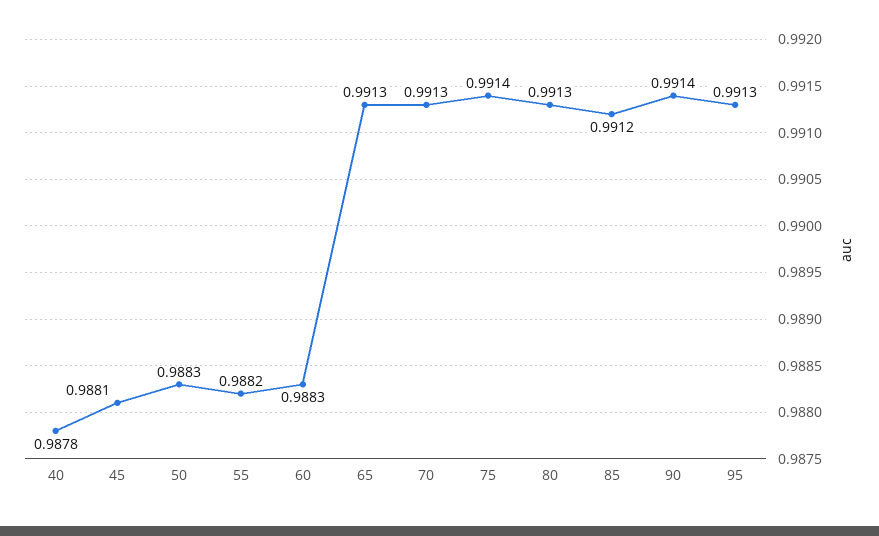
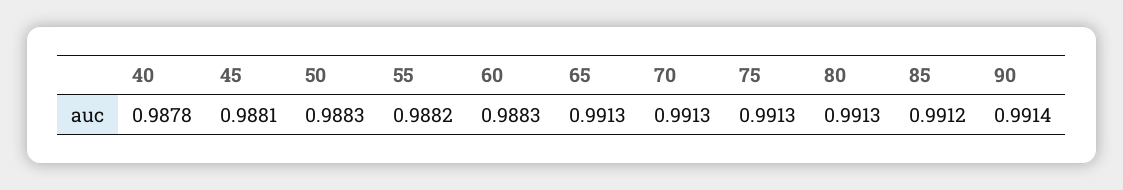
  {
    "40": 0.9878,
    "45": 0.9881,
    "50": 0.9883,
    "55": 0.9882,
    "60": 0.9883,
    "65": 0.9913,
    "70": 0.9913,
-   "75": 0.9914,
+   "75": 0.9913,
    "80": 0.9913,
    "85": 0.9912,
-   "90": 0.9914,
+   "90": 0.9914
-   "95": 0.9913
  }

